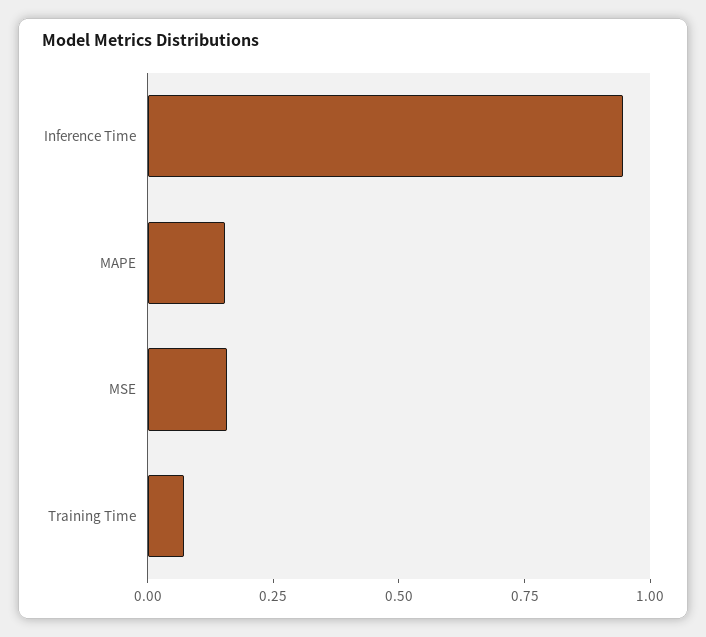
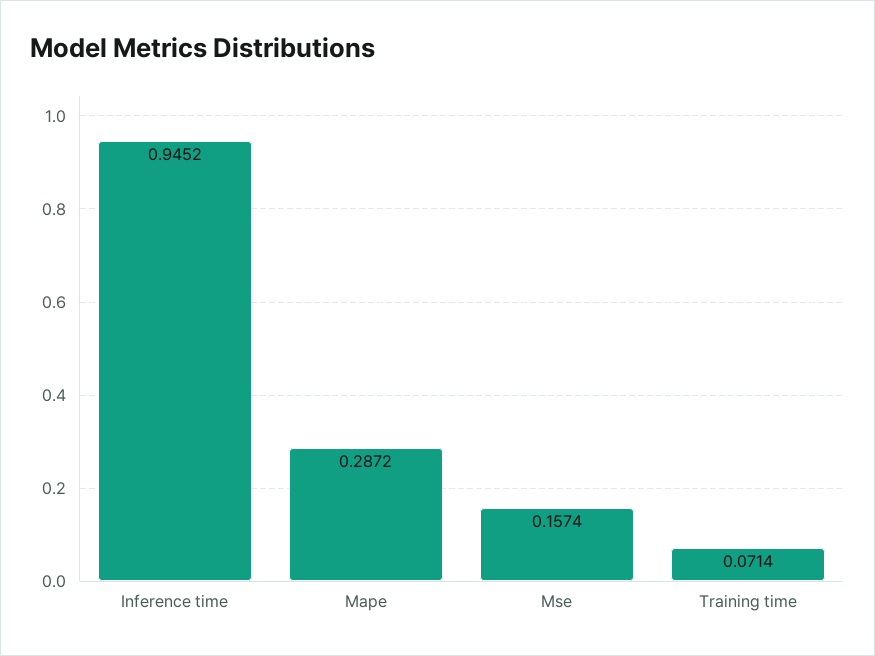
  {
    "Inference Time": 0.9452,
-   "MAPE": 0.15,
+   "MAPE": 0.2872,
    "MSE": 0.1574,
    "Training Time": 0.0714
  }

